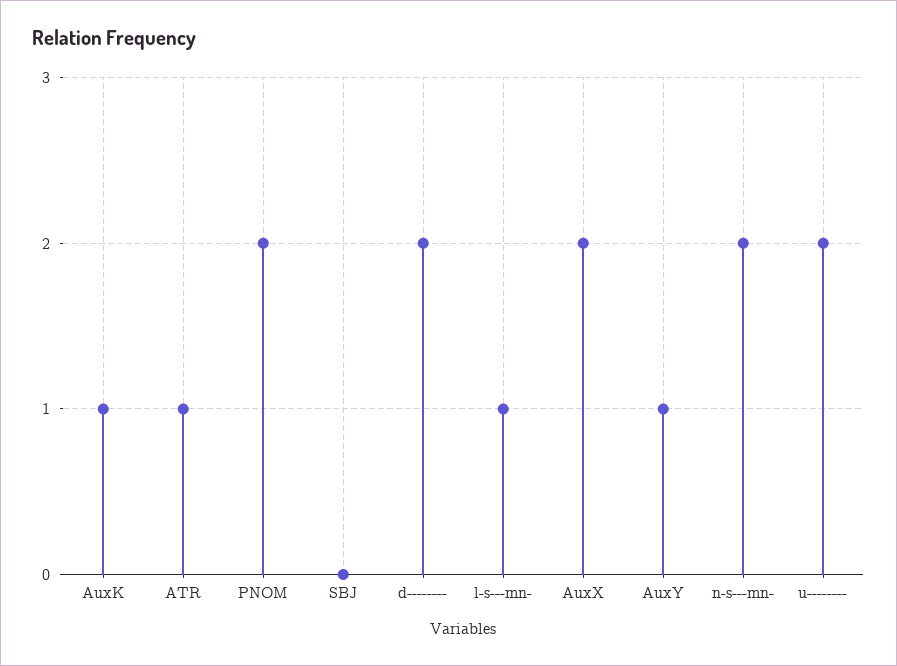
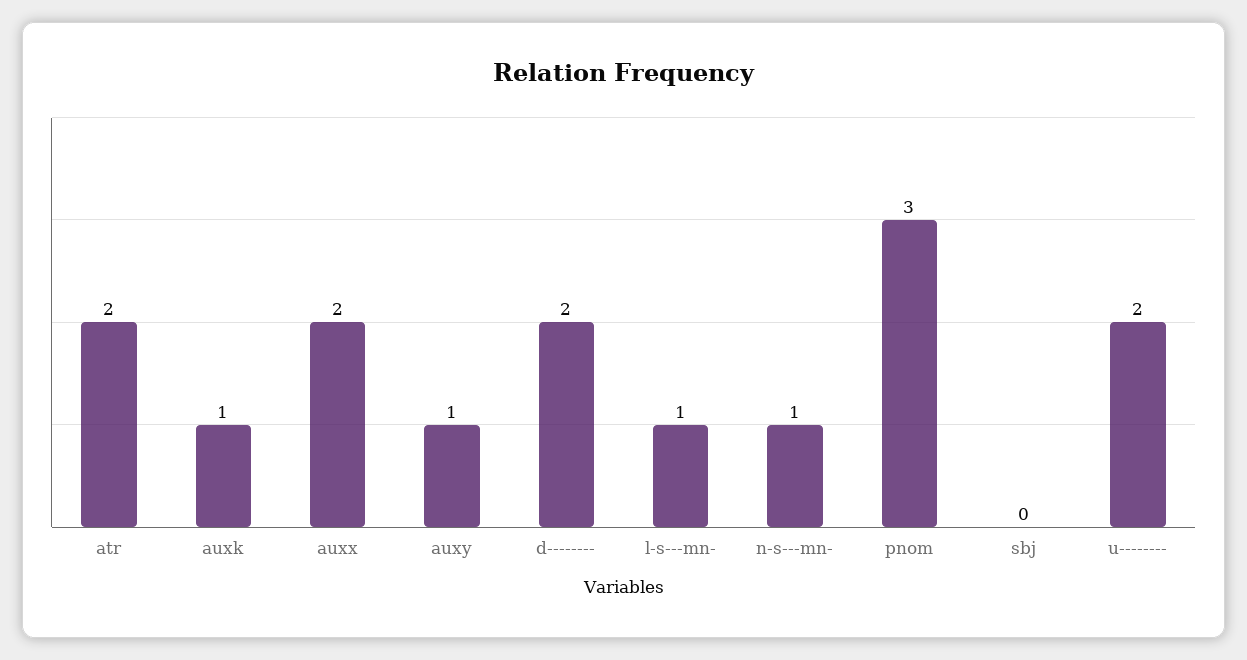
  {
    "AuxK": 1,
-   "ATR": 1,
+   "ATR": 2,
-   "PNOM": 2,
+   "PNOM": 3,
    "SBJ": 0,
    "d--------": 2,
    "l-s---mn-": 1,
    "AuxX": 2,
    "AuxY": 1,
-   "n-s---mn-": 2,
+   "n-s---mn-": 1,
    "u--------": 2
  }

